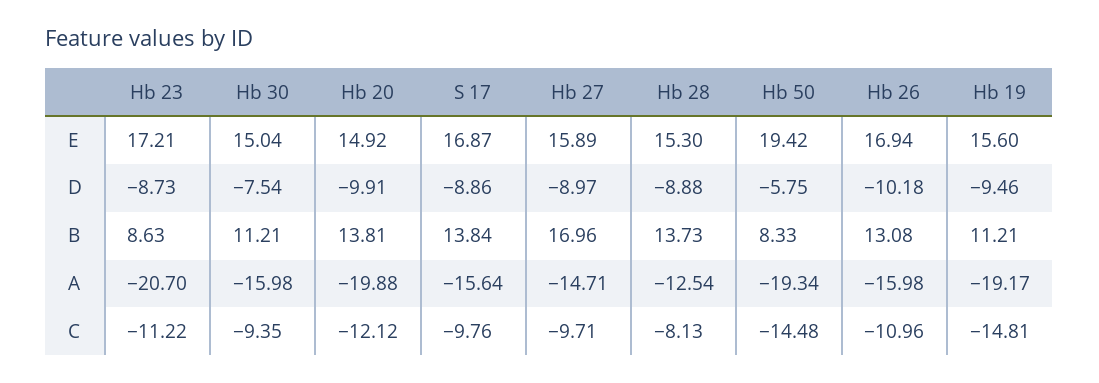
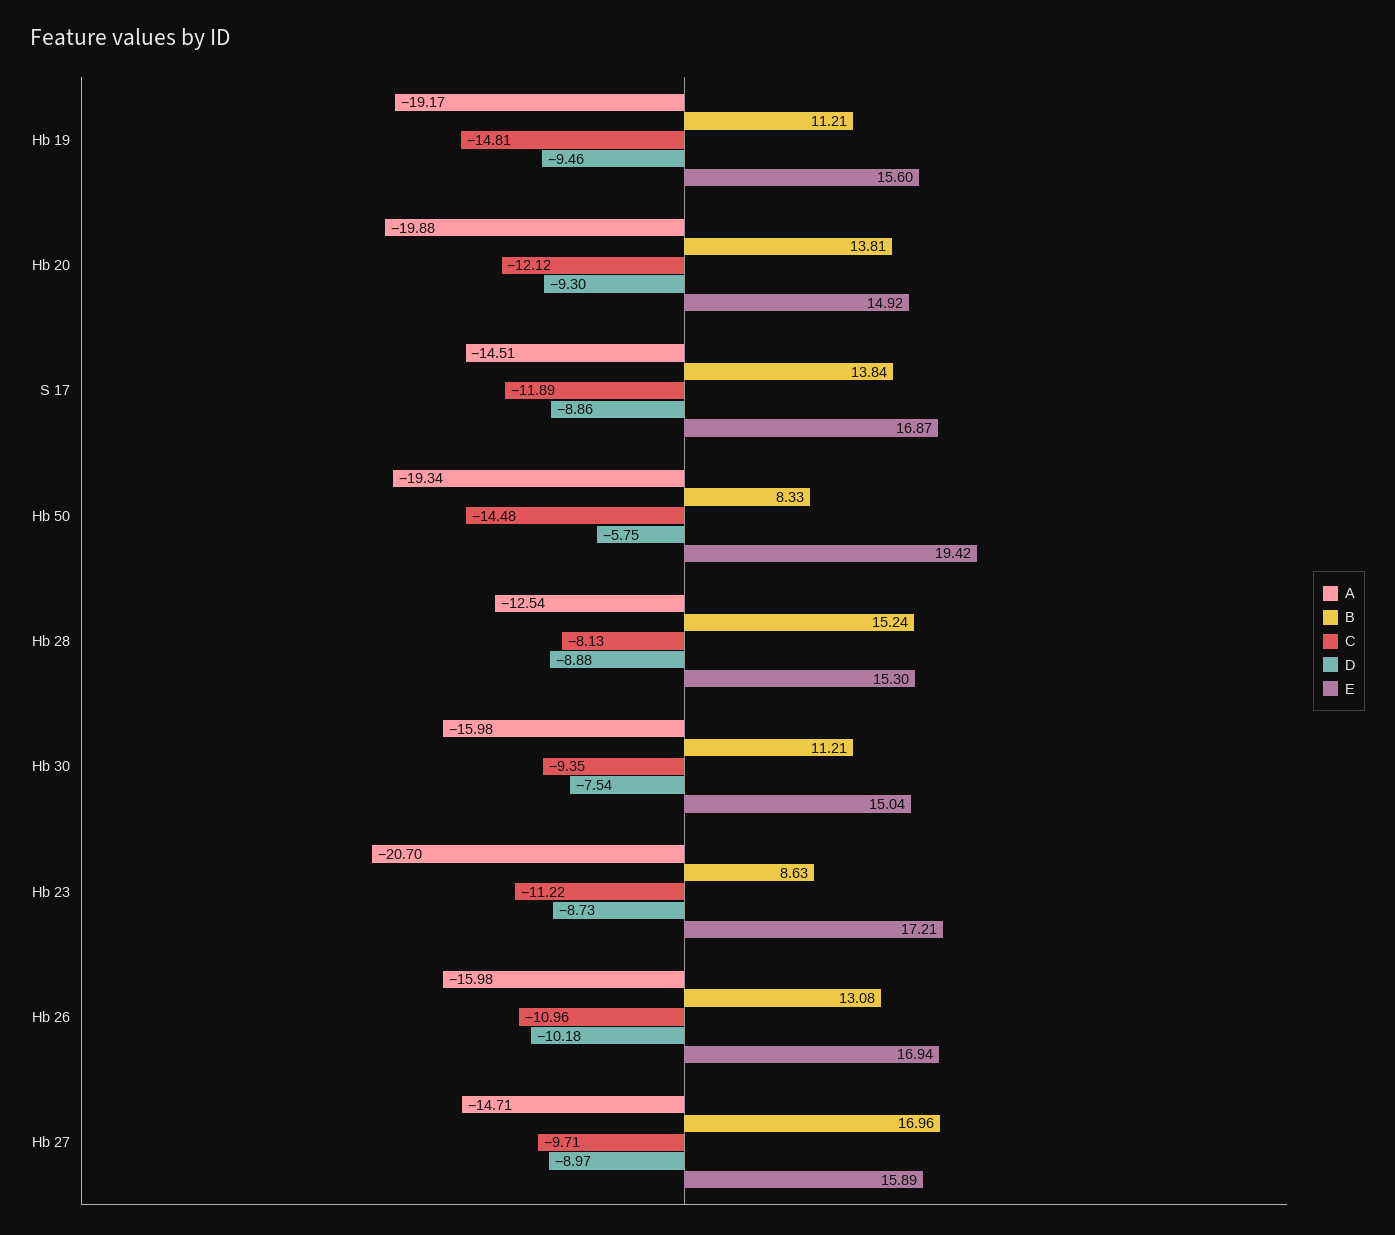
  {
    "E": {
      "Hb 23": 17.21,
      "Hb 30": 15.04,
      "Hb 20": 14.92,
      "S 17": 16.87,
      "Hb 27": 15.89,
      "Hb 28": 15.3,
      "Hb 50": 19.42,
      "Hb 26": 16.94,
      "Hb 19": 15.6
    },
    "D": {
      "Hb 23": -8.73,
      "Hb 30": -7.54,
-     "Hb 20": -9.91,
+     "Hb 20": -9.3,
      "S 17": -8.86,
      "Hb 27": -8.97,
      "Hb 28": -8.88,
      "Hb 50": -5.75,
      "Hb 26": -10.18,
      "Hb 19": -9.46
    },
    "B": {
      "Hb 23": 8.63,
      "Hb 30": 11.21,
      "Hb 20": 13.81,
      "S 17": 13.84,
      "Hb 27": 16.96,
-     "Hb 28": 13.73,
+     "Hb 28": 15.24,
      "Hb 50": 8.33,
      "Hb 26": 13.08,
      "Hb 19": 11.21
    },
    "A": {
      "Hb 23": -20.7,
      "Hb 30": -15.98,
      "Hb 20": -19.88,
-     "S 17": -15.64,
+     "S 17": -14.51,
      "Hb 27": -14.71,
      "Hb 28": -12.54,
      "Hb 50": -19.34,
      "Hb 26": -15.98,
      "Hb 19": -19.17
    },
    "C": {
      "Hb 23": -11.22,
      "Hb 30": -9.35,
      "Hb 20": -12.12,
-     "S 17": -9.76,
+     "S 17": -11.89,
      "Hb 27": -9.71,
      "Hb 28": -8.13,
      "Hb 50": -14.48,
      "Hb 26": -10.96,
      "Hb 19": -14.81
    }
  }

